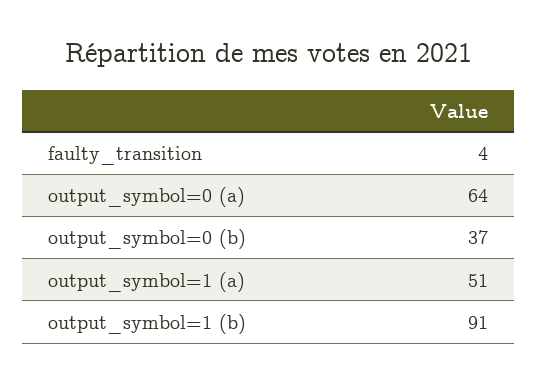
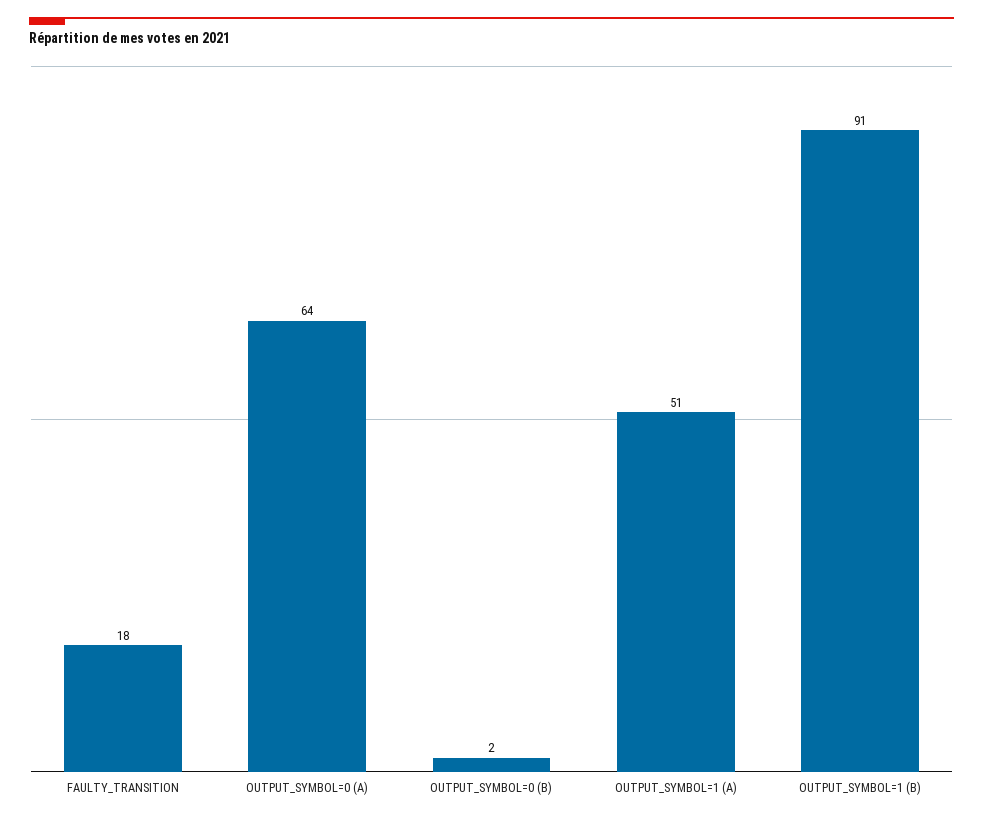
  {
-   "faulty_transition": 4,
+   "faulty_transition": 18,
    "output_symbol=0 (a)": 64,
-   "output_symbol=0 (b)": 37,
+   "output_symbol=0 (b)": 2,
    "output_symbol=1 (a)": 51,
    "output_symbol=1 (b)": 91
  }

